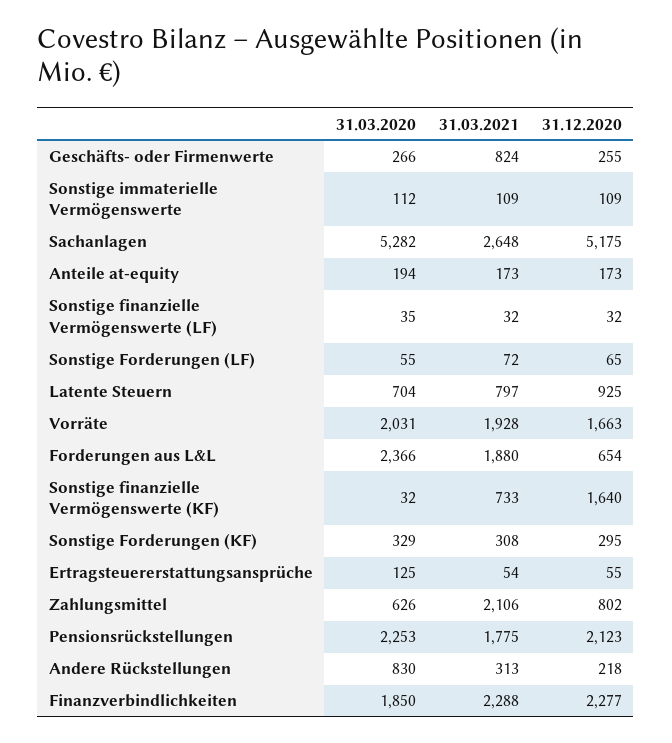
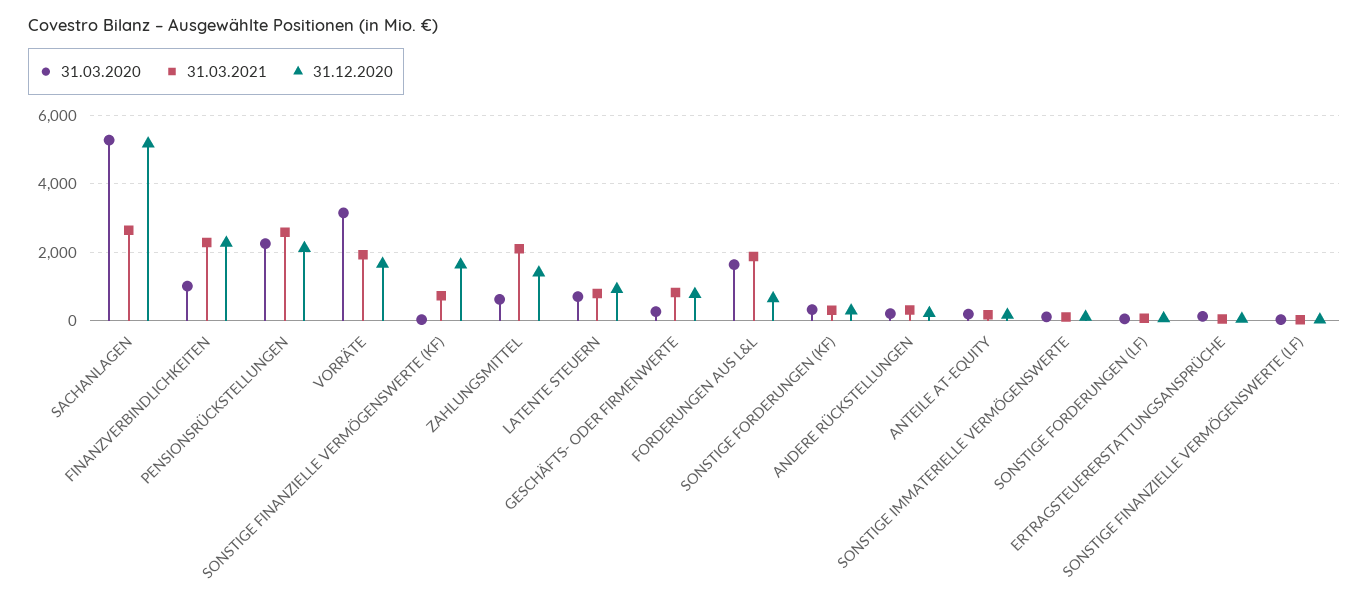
  {
    "31.03.2020": {
      "Geschäfts- oder Firmenwerte": 266,
      "Sonstige immaterielle Vermögenswerte": 112,
      "Sachanlagen": 5282,
      "Anteile at-equity": 194,
      "Sonstige finanzielle Vermögenswerte (LF)": 35,
      "Sonstige Forderungen (LF)": 55,
      "Latente Steuern": 704,
-     "Vorräte": 2031,
+     "Vorräte": 3200,
-     "Forderungen aus L&L": 2366,
+     "Forderungen aus L&L": 1600,
      "Sonstige finanzielle Vermögenswerte (KF)": 32,
      "Sonstige Forderungen (KF)": 329,
      "Ertragsteuererstattungsansprüche": 125,
      "Zahlungsmittel": 626,
      "Pensionsrückstellungen": 2253,
-     "Andere Rückstellungen": 830,
+     "Andere Rückstellungen": 200,
-     "Finanzverbindlichkeiten": 1850
+     "Finanzverbindlichkeiten": 1000
    },
    "31.03.2021": {
      "Geschäfts- oder Firmenwerte": 824,
      "Sonstige immaterielle Vermögenswerte": 109,
      "Sachanlagen": 2648,
      "Anteile at-equity": 173,
      "Sonstige finanzielle Vermögenswerte (LF)": 32,
      "Sonstige Forderungen (LF)": 72,
      "Latente Steuern": 797,
      "Vorräte": 1928,
      "Forderungen aus L&L": 1880,
      "Sonstige finanzielle Vermögenswerte (KF)": 733,
      "Sonstige Forderungen (KF)": 308,
      "Ertragsteuererstattungsansprüche": 54,
      "Zahlungsmittel": 2106,
-     "Pensionsrückstellungen": 1775,
+     "Pensionsrückstellungen": 2600,
      "Andere Rückstellungen": 313,
      "Finanzverbindlichkeiten": 2288
    },
    "31.12.2020": {
-     "Geschäfts- oder Firmenwerte": 255,
+     "Geschäfts- oder Firmenwerte": 800,
      "Sonstige immaterielle Vermögenswerte": 109,
      "Sachanlagen": 5175,
      "Anteile at-equity": 173,
      "Sonstige finanzielle Vermögenswerte (LF)": 32,
      "Sonstige Forderungen (LF)": 65,
      "Latente Steuern": 925,
      "Vorräte": 1663,
      "Forderungen aus L&L": 654,
      "Sonstige finanzielle Vermögenswerte (KF)": 1640,
      "Sonstige Forderungen (KF)": 295,
      "Ertragsteuererstattungsansprüche": 55,
-     "Zahlungsmittel": 802,
+     "Zahlungsmittel": 1400,
      "Pensionsrückstellungen": 2123,
      "Andere Rückstellungen": 218,
      "Finanzverbindlichkeiten": 2277
    }
  }

